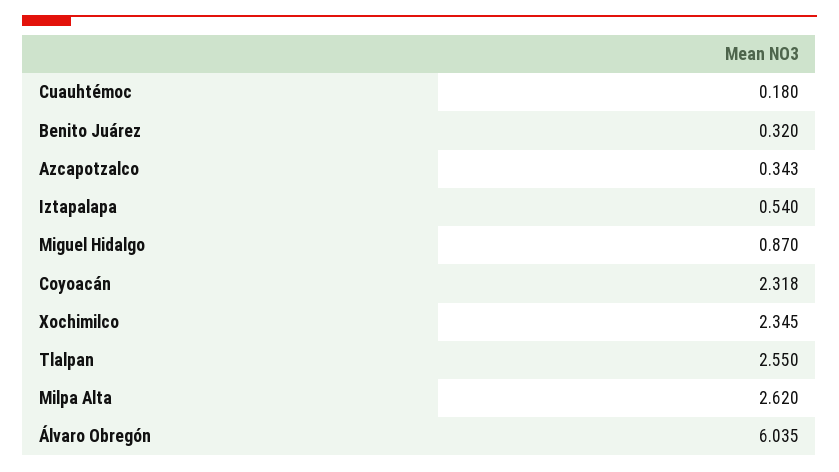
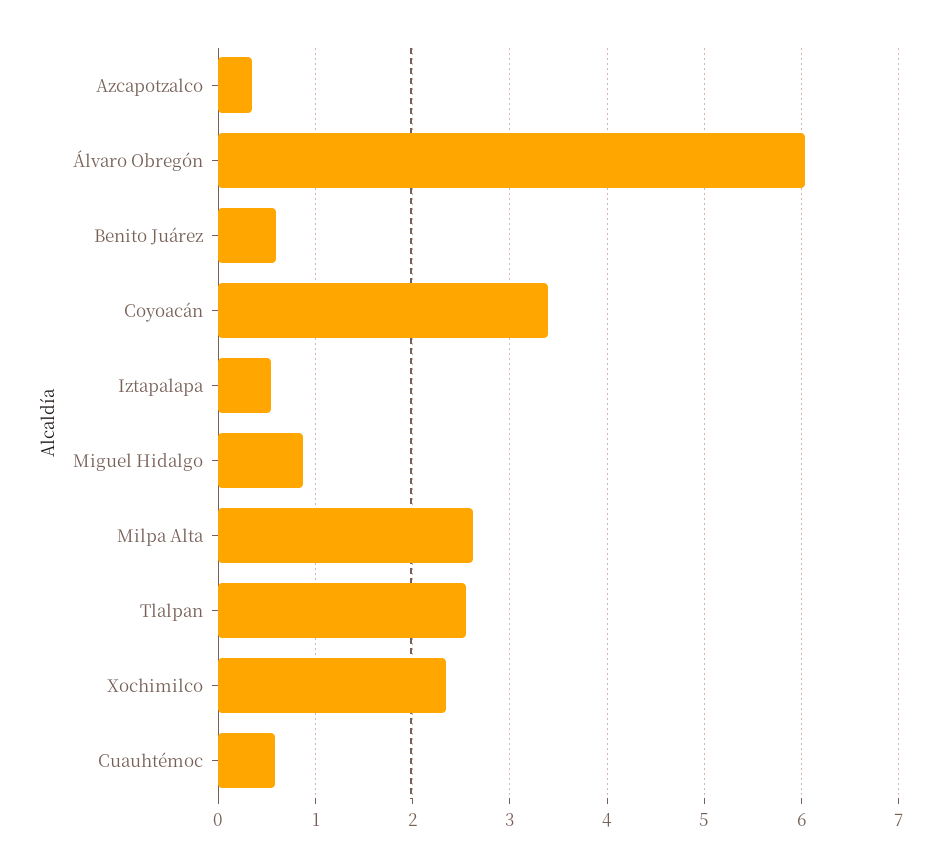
  {
-   "Cuauhtémoc": 0.18,
+   "Cuauhtémoc": 0.6,
-   "Benito Juárez": 0.32,
+   "Benito Juárez": 0.6,
    "Azcapotzalco": 0.343,
    "Iztapalapa": 0.54,
    "Miguel Hidalgo": 0.87,
-   "Coyoacán": 2.318,
+   "Coyoacán": 3.4,
    "Xochimilco": 2.345,
    "Tlalpan": 2.55,
    "Milpa Alta": 2.62,
    "Álvaro Obregón": 6.035
  }

